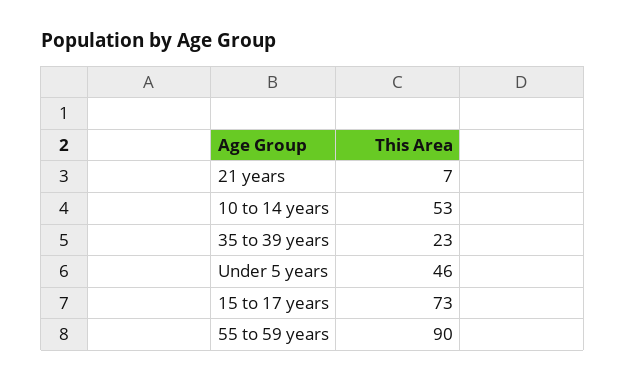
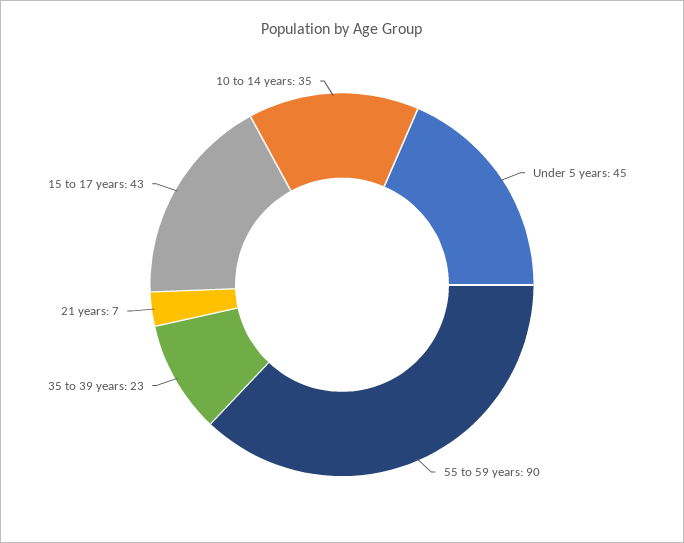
  {
    "21 years": 7,
-   "10 to 14 years": 53,
+   "10 to 14 years": 35,
    "35 to 39 years": 23,
-   "Under 5 years": 46,
+   "Under 5 years": 45,
-   "15 to 17 years": 73,
+   "15 to 17 years": 43,
    "55 to 59 years": 90
  }

